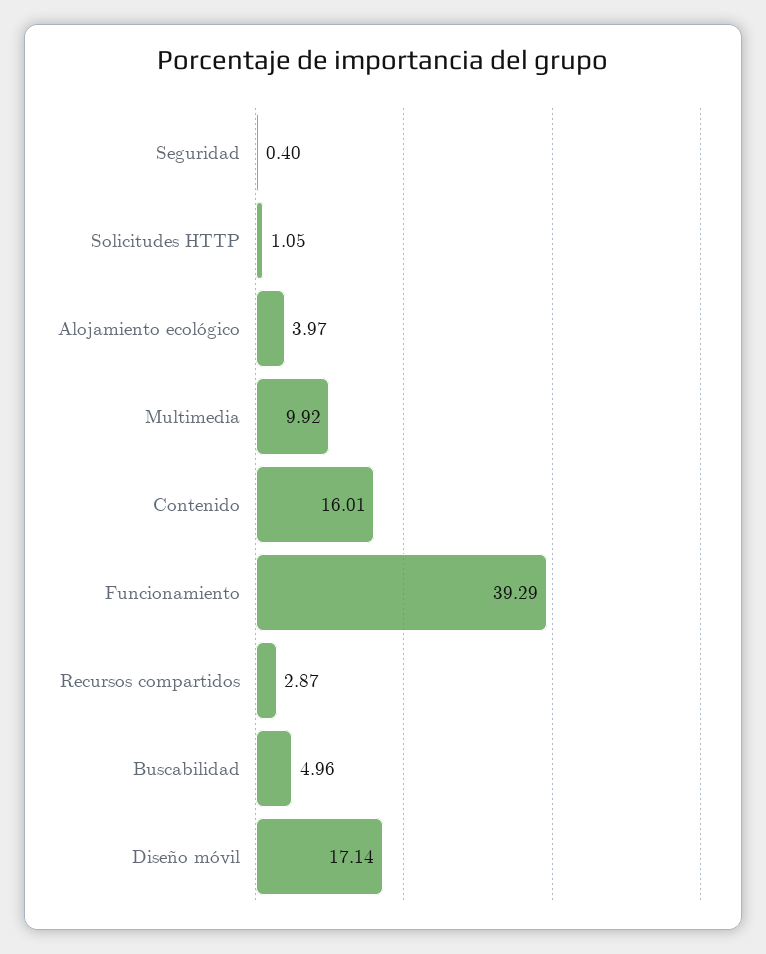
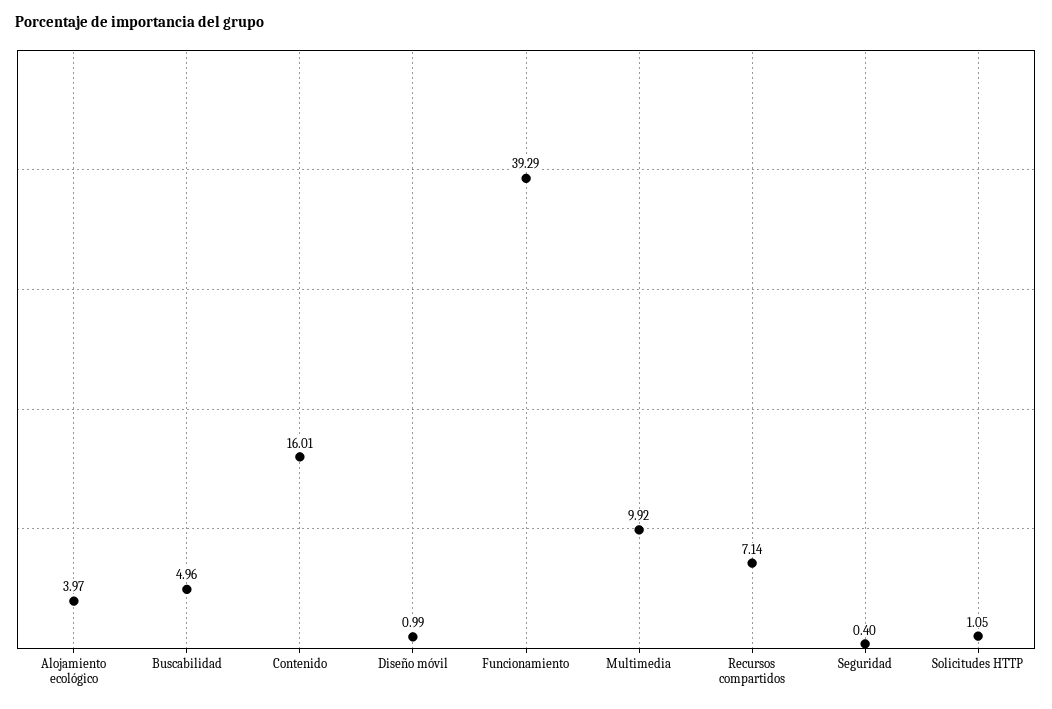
  {
    "Seguridad": 0.4,
    "Solicitudes HTTP": 1.05,
    "Alojamiento ecológico": 3.97,
    "Multimedia": 9.92,
    "Contenido": 16.01,
    "Funcionamiento": 39.29,
-   "Recursos compartidos": 2.87,
+   "Recursos compartidos": 7.14,
    "Buscabilidad": 4.96,
-   "Diseño móvil": 17.14
+   "Diseño móvil": 0.99
  }

